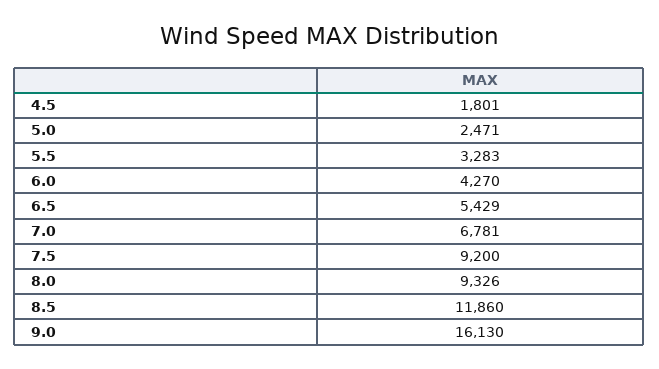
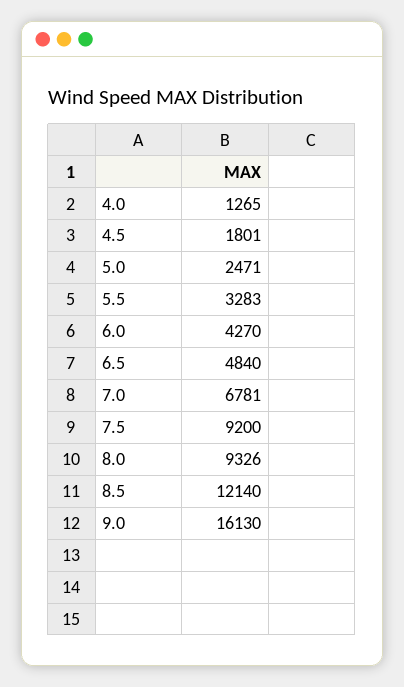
  {
    "4.5": 1801,
    "5.0": 2471,
    "5.5": 3283,
    "6.0": 4270,
-   "6.5": 5429,
+   "6.5": 4840,
    "7.0": 6781,
    "7.5": 9200,
    "8.0": 9326,
-   "8.5": 11860,
+   "8.5": 12140,
-   "9.0": 16130
+   "9.0": 16130,
+   "4.0": 1265
  }

